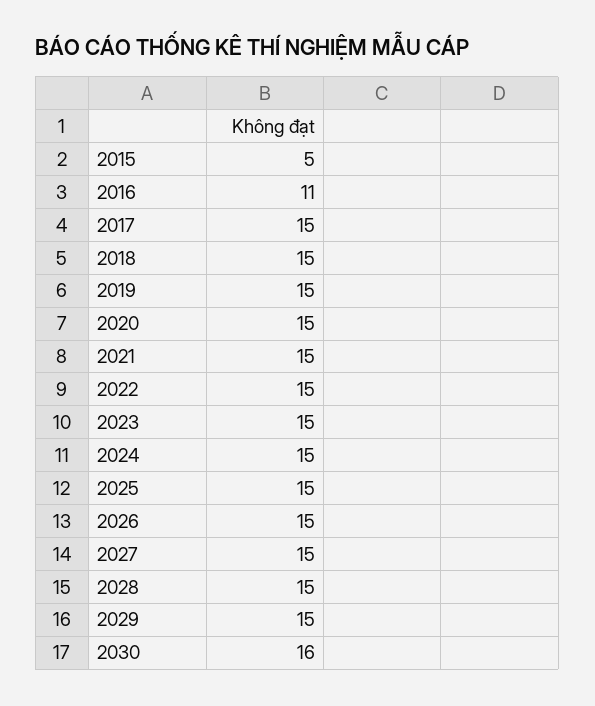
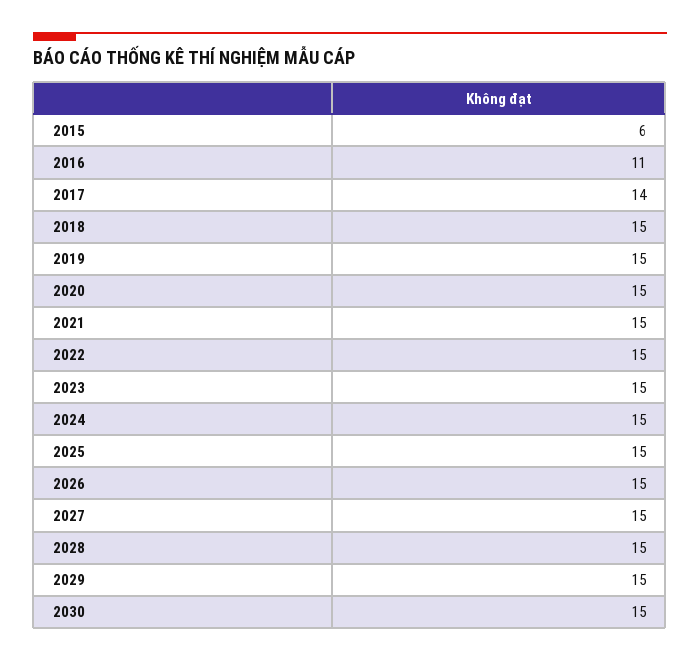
  {
-   "2015": 5,
+   "2015": 6,
    "2016": 11,
-   "2017": 15,
+   "2017": 14,
    "2018": 15,
    "2019": 15,
    "2020": 15,
    "2021": 15,
    "2022": 15,
    "2023": 15,
    "2024": 15,
    "2025": 15,
    "2026": 15,
    "2027": 15,
    "2028": 15,
    "2029": 15,
-   "2030": 16
+   "2030": 15
  }

